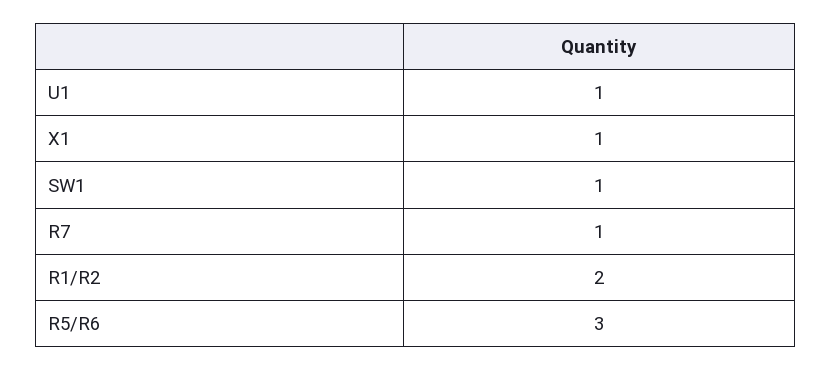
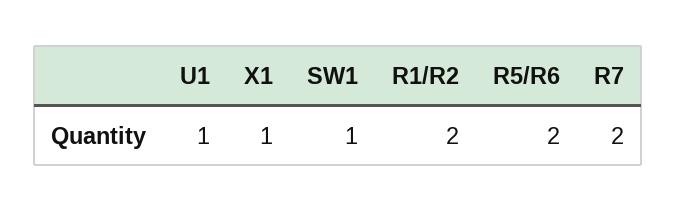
  {
    "U1": 1,
    "X1": 1,
    "SW1": 1,
-   "R7": 1,
+   "R7": 2,
    "R1/R2": 2,
-   "R5/R6": 3
+   "R5/R6": 2
  }

